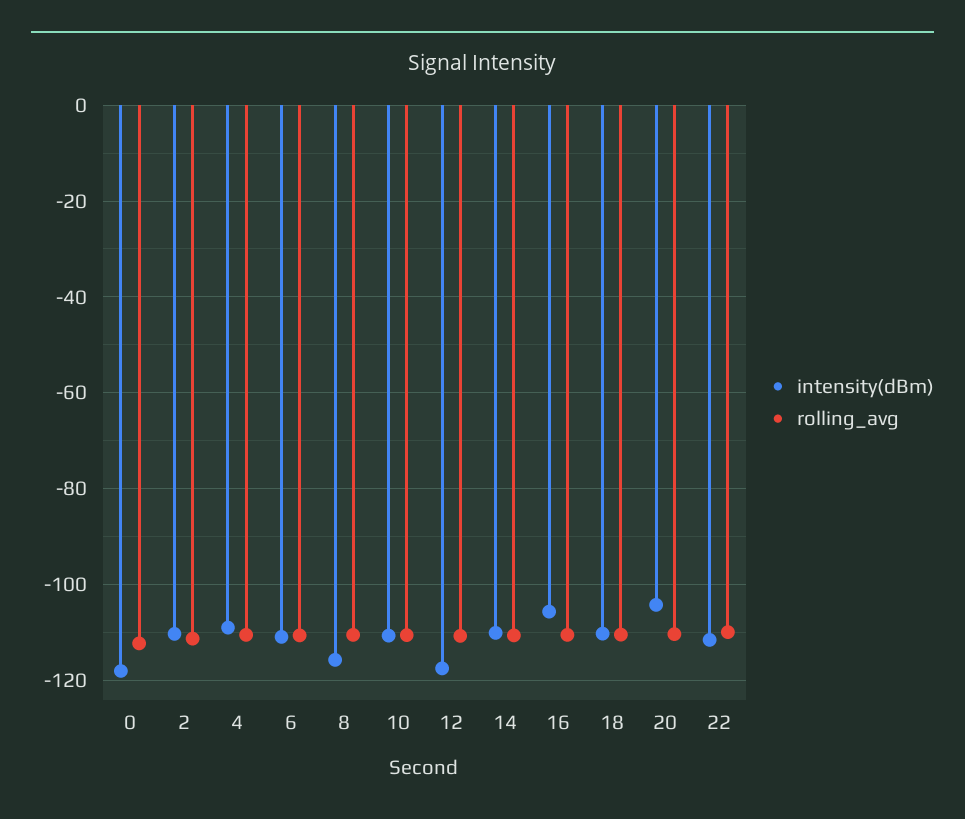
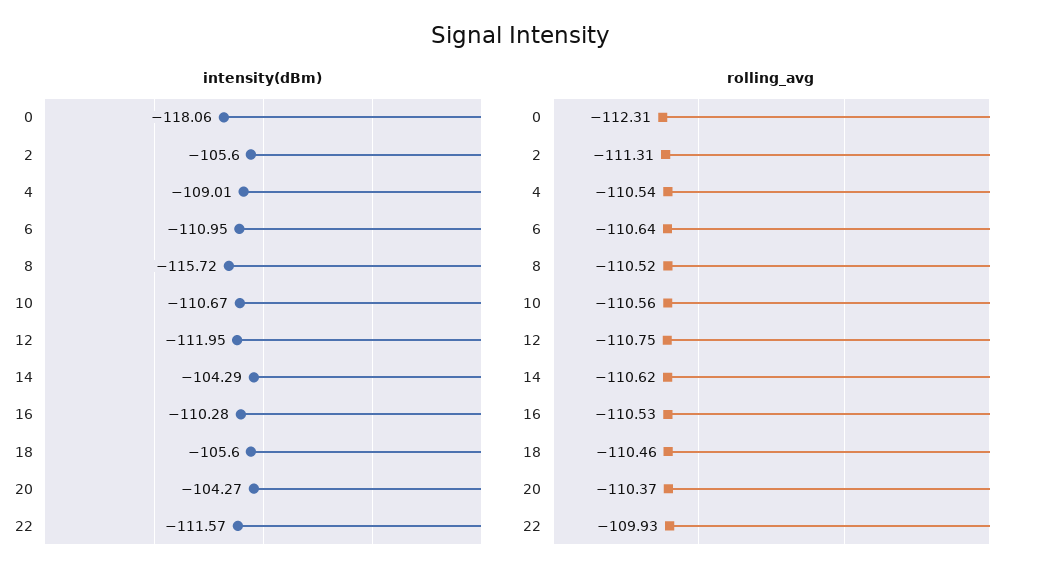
  {
    "intensity(dBm)": {
      "0": -118.06,
-     "2": -110,
+     "2": -105.6,
      "4": -109.01,
      "6": -110.95,
      "8": -115.72,
      "10": -110.67,
-     "12": -118,
+     "12": -111.95,
-     "14": -110,
+     "14": -104.29,
-     "16": -106,
+     "16": -110.28,
-     "18": -110,
+     "18": -105.6,
      "20": -104.27,
      "22": -111.57
    },
    "rolling_avg": {
      "0": -112.31,
      "2": -111.31,
      "4": -110.54,
      "6": -110.64,
      "8": -110.52,
      "10": -110.56,
      "12": -110.75,
      "14": -110.62,
      "16": -110.53,
      "18": -110.46,
      "20": -110.37,
      "22": -109.93
    }
  }

